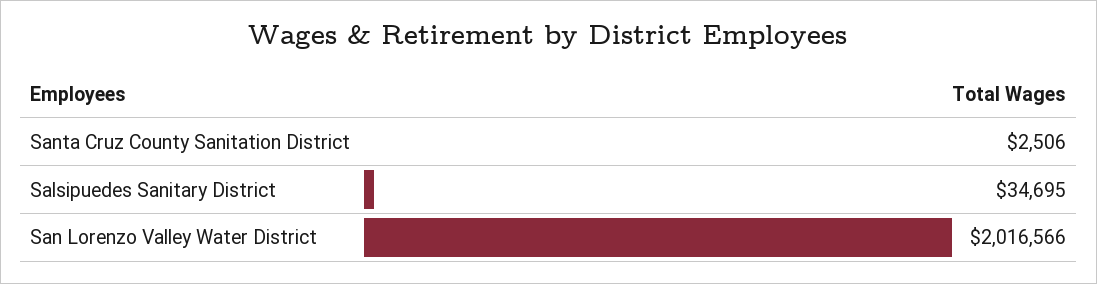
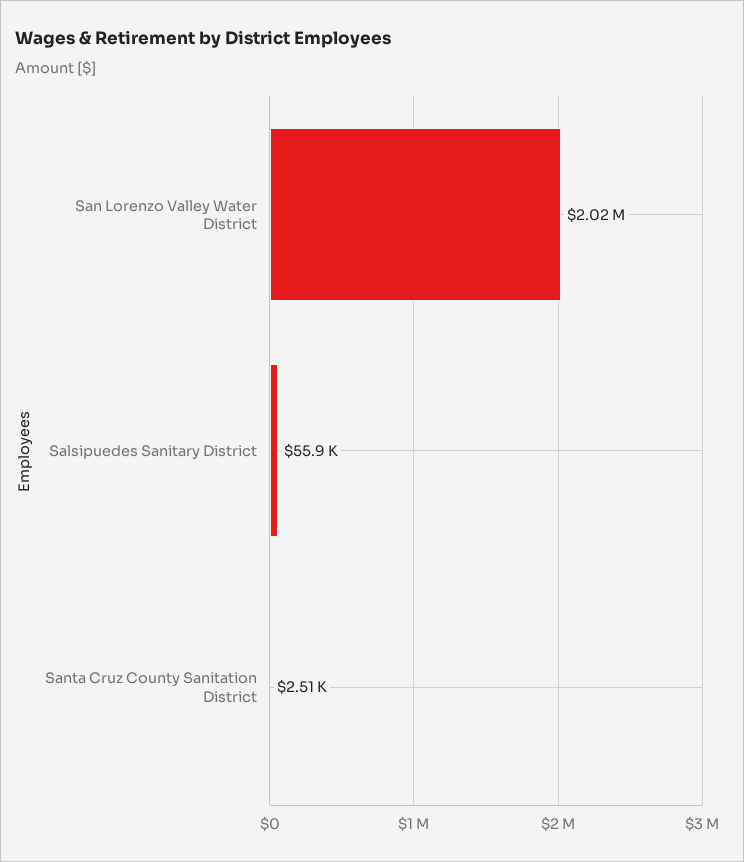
  {
    "Santa Cruz County Sanitation District": 2506,
-   "Salsipuedes Sanitary District": 34695,
+   "Salsipuedes Sanitary District": 55900,
    "San Lorenzo Valley Water District": 2016566
  }

